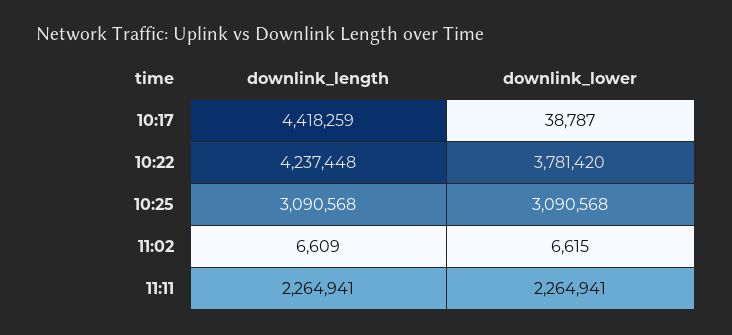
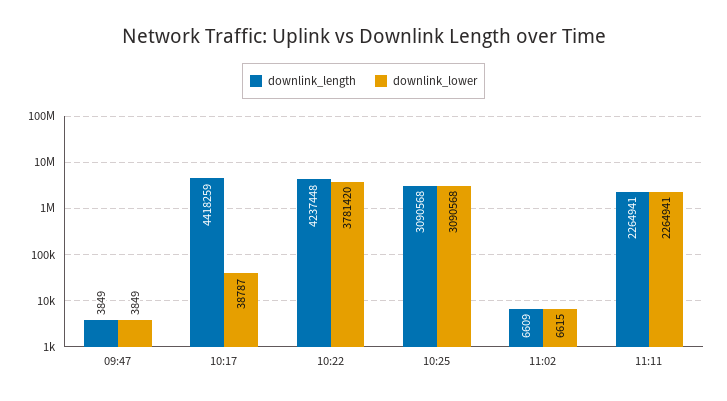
  {
    "downlink_length": {
      "10:17": 4418259,
      "10:22": 4237448,
      "10:25": 3090568,
      "11:02": 6609,
-     "11:11": 2264941
+     "11:11": 2264941,
+     "09:47": 3849
    },
    "downlink_lower": {
      "10:17": 38787,
      "10:22": 3781420,
      "10:25": 3090568,
      "11:02": 6615,
-     "11:11": 2264941
+     "11:11": 2264941,
+     "09:47": 3849
    }
  }

